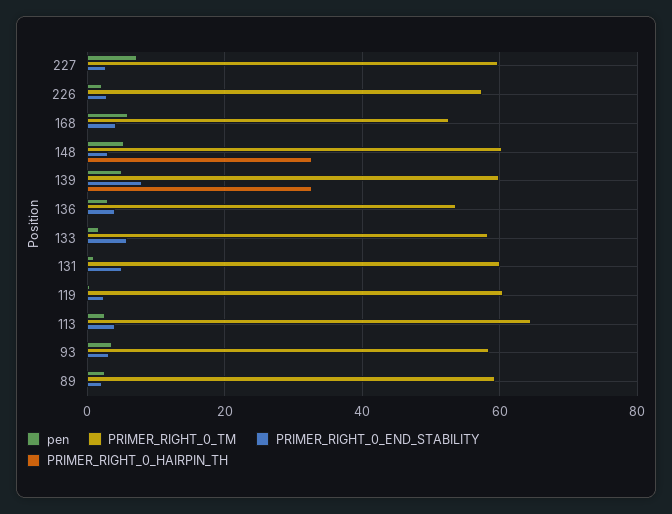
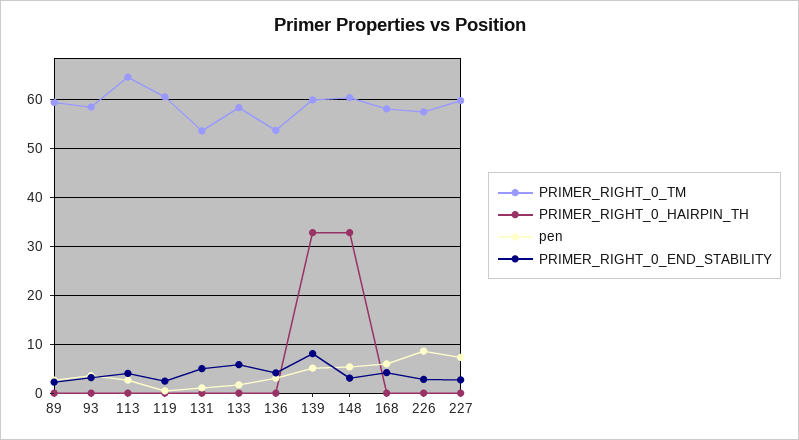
  {
    "pen": {
      "227": 8,
-     "226": 2,
+     "226": 8,
      "168": 6,
      "148": 6,
      "139": 6,
      "136": 4,
      "133": 2,
      "131": 2,
      "119": 0,
      "113": 2,
      "93": 4,
      "89": 2
    },
    "PRIMER_RIGHT_0_TM": {
      "227": 60,
      "226": 58,
-     "168": 52,
+     "168": 58,
      "148": 60,
      "139": 60,
      "136": 54,
      "133": 58,
-     "131": 60,
+     "131": 54,
      "119": 60,
      "113": 64,
      "93": 58,
      "89": 60
    },
    "PRIMER_RIGHT_0_END_STABILITY": {
      "227": 2,
      "226": 2,
      "168": 4,
      "148": 4,
      "139": 8,
      "136": 4,
      "133": 6,
      "131": 6,
      "119": 2,
      "113": 4,
      "93": 4,
      "89": 2
    },
    "PRIMER_RIGHT_0_HAIRPIN_TH": {
      "227": 0,
      "226": 0,
      "168": 0,
      "148": 32,
      "139": 32,
      "136": 0,
      "133": 0,
      "131": 0,
      "119": 0,
      "113": 0,
      "93": 0,
      "89": 0
    }
  }

